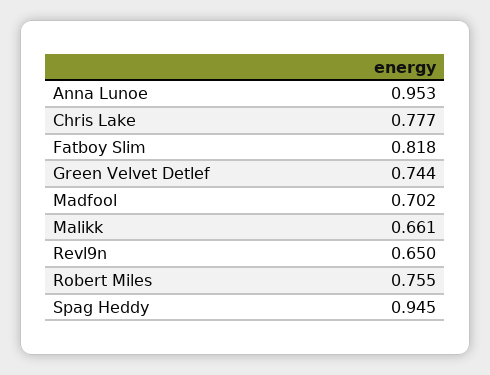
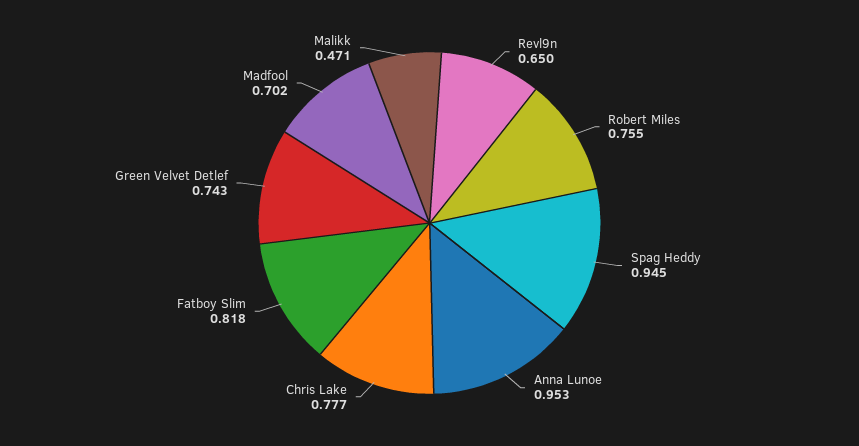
  {
    "Anna Lunoe": 0.953,
    "Chris Lake": 0.777,
    "Fatboy Slim": 0.818,
-   "Green Velvet Detlef": 0.744,
+   "Green Velvet Detlef": 0.743,
    "Madfool": 0.702,
-   "Malikk": 0.661,
+   "Malikk": 0.471,
    "Revl9n": 0.65,
    "Robert Miles": 0.755,
    "Spag Heddy": 0.945
  }

